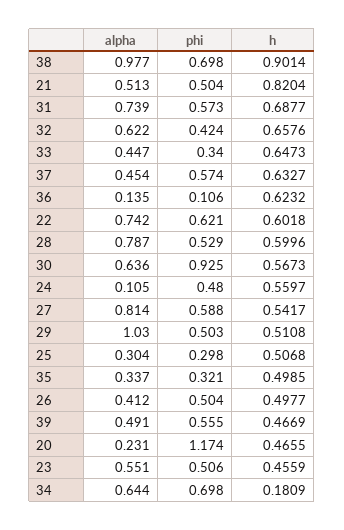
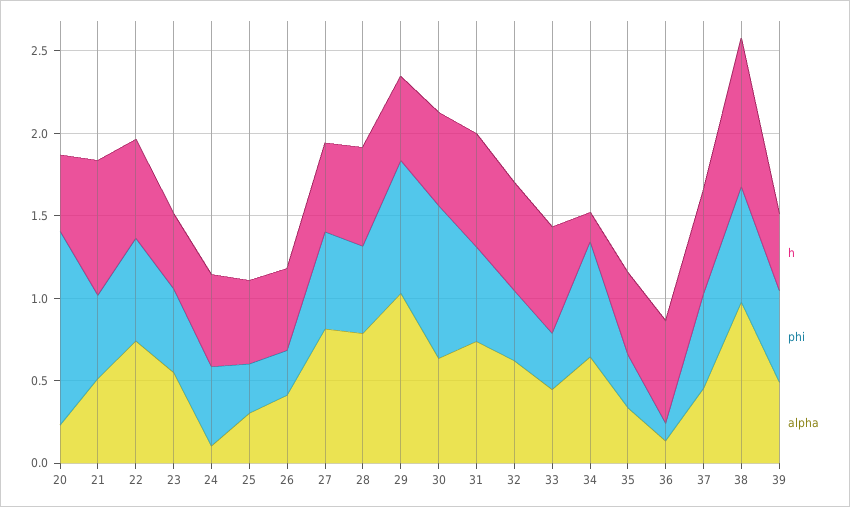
  {
    "alpha": {
      "38": 0.977,
      "21": 0.513,
      "31": 0.739,
      "32": 0.622,
      "33": 0.447,
      "37": 0.454,
      "36": 0.135,
      "22": 0.742,
      "28": 0.787,
      "30": 0.636,
      "24": 0.105,
      "27": 0.814,
      "29": 1.03,
      "25": 0.304,
      "35": 0.337,
      "26": 0.412,
      "39": 0.491,
      "20": 0.231,
      "23": 0.551,
      "34": 0.644
    },
    "phi": {
      "38": 0.698,
      "21": 0.504,
      "31": 0.573,
      "32": 0.424,
      "33": 0.34,
      "37": 0.574,
      "36": 0.106,
      "22": 0.621,
      "28": 0.529,
      "30": 0.925,
      "24": 0.48,
      "27": 0.588,
-     "29": 0.503,
+     "29": 0.8,
      "25": 0.298,
      "35": 0.321,
-     "26": 0.504,
+     "26": 0.3,
      "39": 0.555,
      "20": 1.174,
      "23": 0.506,
      "34": 0.698
    },
    "h": {
      "38": 0.9014,
      "21": 0.8204,
      "31": 0.6877,
      "32": 0.6576,
      "33": 0.6473,
      "37": 0.6327,
      "36": 0.6232,
      "22": 0.6018,
      "28": 0.5996,
      "30": 0.5673,
      "24": 0.5597,
      "27": 0.5417,
      "29": 0.5108,
      "25": 0.5068,
      "35": 0.4985,
      "26": 0.4977,
      "39": 0.4669,
      "20": 0.4655,
      "23": 0.4559,
      "34": 0.1809
    }
  }

